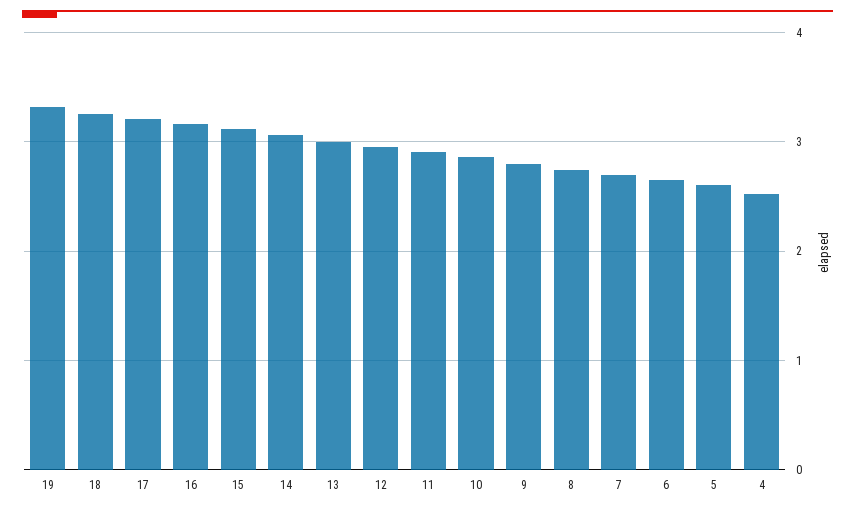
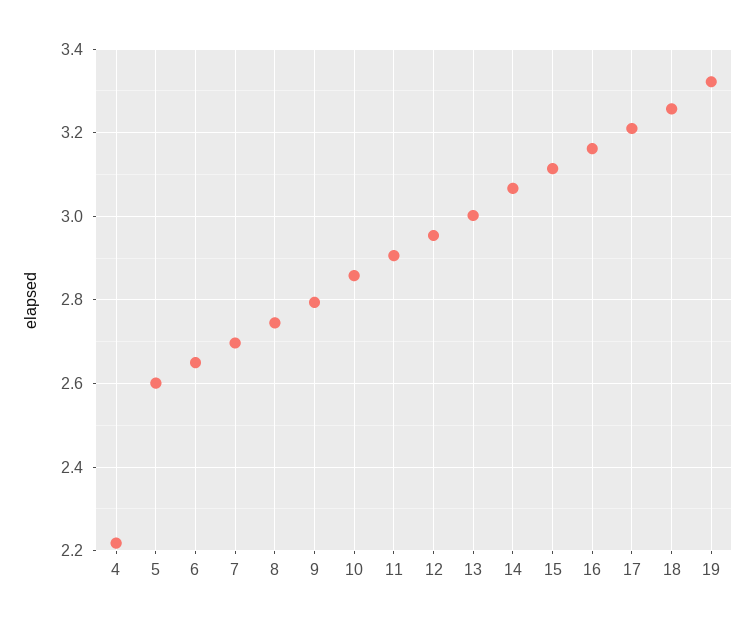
  {
    "19": 3.32,
    "18": 3.26,
    "17": 3.22,
    "16": 3.16,
    "15": 3.12,
    "14": 3.06,
    "13": 3,
    "12": 2.96,
    "11": 2.9,
    "10": 2.86,
    "9": 2.8,
    "8": 2.74,
    "7": 2.7,
    "6": 2.66,
    "5": 2.6,
-   "4": 2.5
+   "4": 2.22
  }

